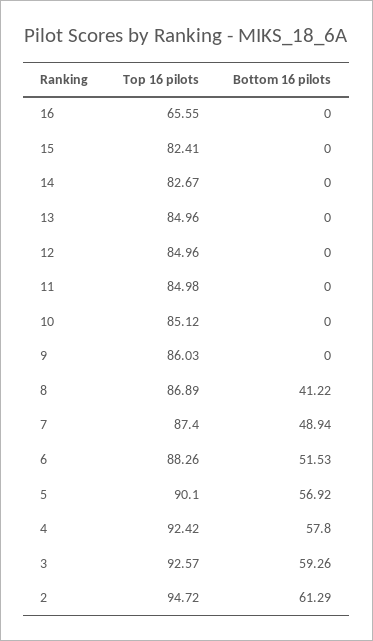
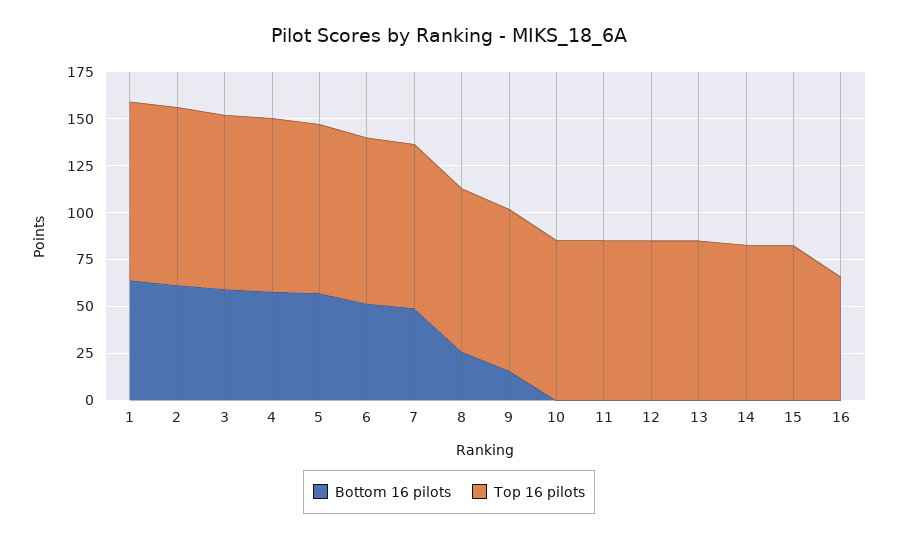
  {
    "Top 16 pilots": {
      "16": 65.55,
      "15": 82.41,
      "14": 82.67,
      "13": 84.96,
      "12": 84.96,
      "11": 84.98,
      "10": 85.12,
      "9": 86.03,
      "8": 86.89,
      "7": 87.4,
      "6": 88.26,
      "5": 90.1,
      "4": 92.42,
      "3": 92.57,
-     "2": 94.72
+     "2": 94.72,
+     "1": 95
    },
    "Bottom 16 pilots": {
      "16": 0,
      "15": 0,
      "14": 0,
      "13": 0,
      "12": 0,
      "11": 0,
      "10": 0,
-     "9": 0,
+     "9": 15,
-     "8": 41.22,
+     "8": 25,
      "7": 48.94,
      "6": 51.53,
      "5": 56.92,
      "4": 57.8,
      "3": 59.26,
-     "2": 61.29
+     "2": 61.29,
+     "1": 65
    }
  }

